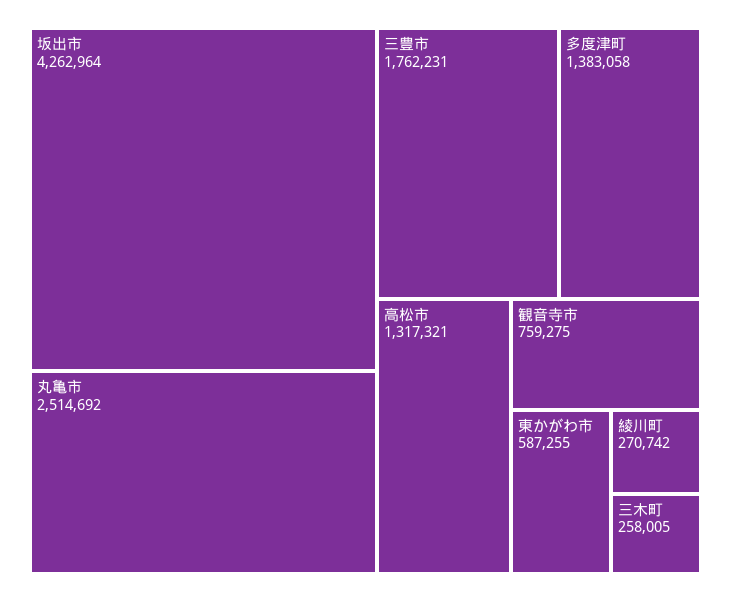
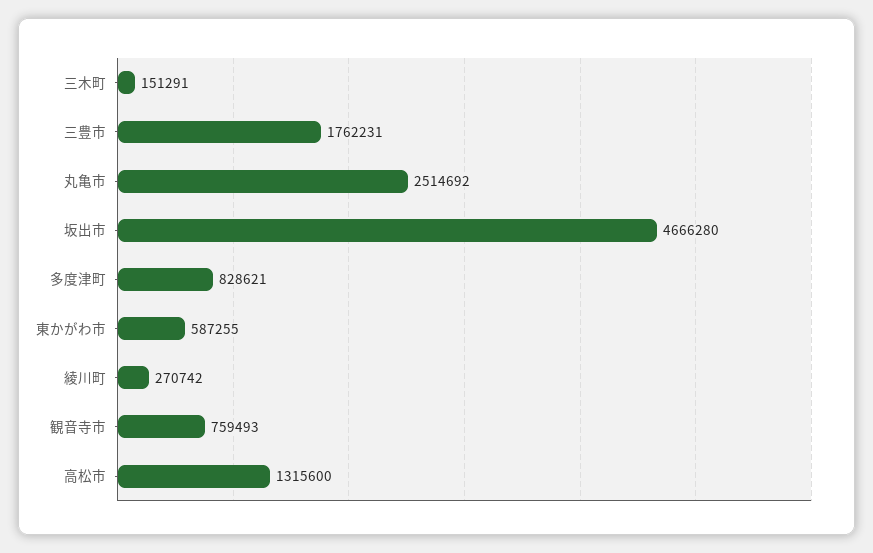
  {
-   "坂出市": 4262964,
+   "坂出市": 4666280,
    "丸亀市": 2514692,
    "三豊市": 1762231,
-   "多度津町": 1383058,
+   "多度津町": 828621,
-   "高松市": 1317321,
+   "高松市": 1315600,
-   "観音寺市": 759275,
+   "観音寺市": 759493,
    "東かがわ市": 587255,
    "綾川町": 270742,
-   "三木町": 258005
+   "三木町": 151291
  }

